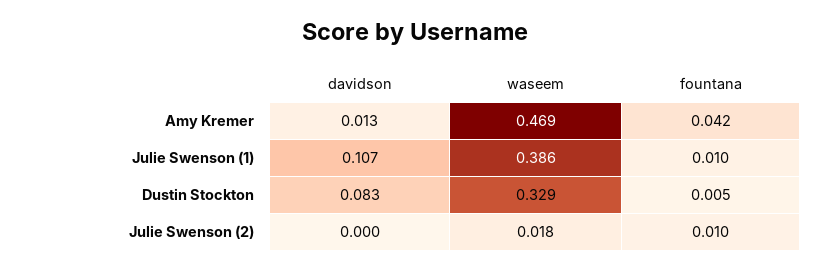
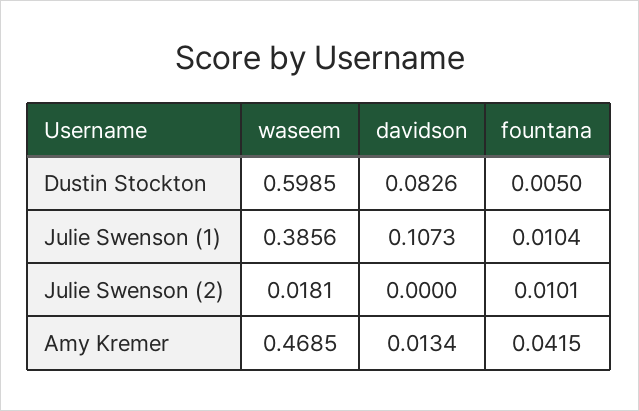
  {
    "davidson": {
      "Amy Kremer": 0.0134,
      "Julie Swenson (1)": 0.1073,
      "Dustin Stockton": 0.0826,
      "Julie Swenson (2)": 0
    },
    "waseem": {
      "Amy Kremer": 0.4685,
      "Julie Swenson (1)": 0.3856,
-     "Dustin Stockton": 0.329,
+     "Dustin Stockton": 0.5985,
      "Julie Swenson (2)": 0.0181
    },
    "fountana": {
      "Amy Kremer": 0.0415,
      "Julie Swenson (1)": 0.0104,
      "Dustin Stockton": 0.005,
      "Julie Swenson (2)": 0.0101
    }
  }

